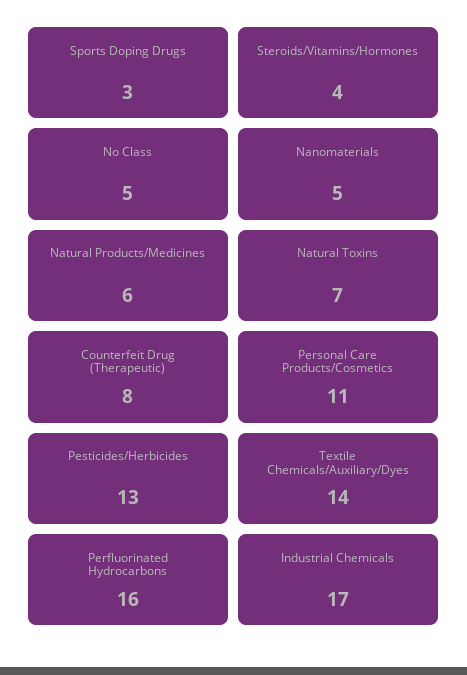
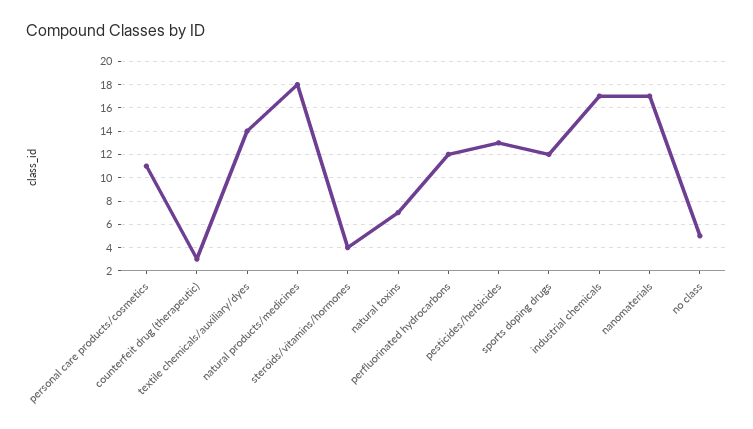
  {
-   "Sports Doping Drugs": 3,
+   "Sports Doping Drugs": 12,
    "Steroids/Vitamins/Hormones": 4,
    "No Class": 5,
-   "Nanomaterials": 5,
+   "Nanomaterials": 17,
-   "Natural Products/Medicines": 6,
+   "Natural Products/Medicines": 18,
    "Natural Toxins": 7,
-   "Counterfeit Drug (Therapeutic)": 8,
+   "Counterfeit Drug (Therapeutic)": 3,
    "Personal Care Products/Cosmetics": 11,
    "Pesticides/Herbicides": 13,
    "Textile Chemicals/Auxiliary/Dyes": 14,
-   "Perfluorinated Hydrocarbons": 16,
+   "Perfluorinated Hydrocarbons": 12,
    "Industrial Chemicals": 17
  }

